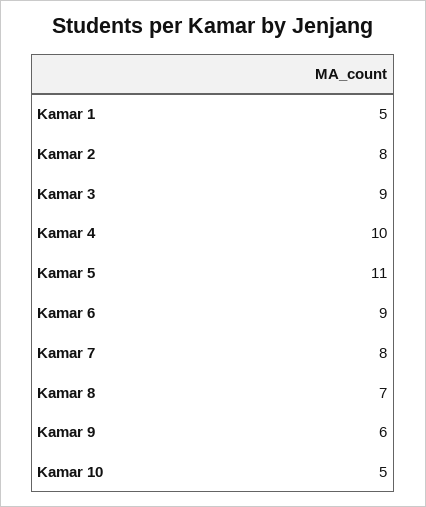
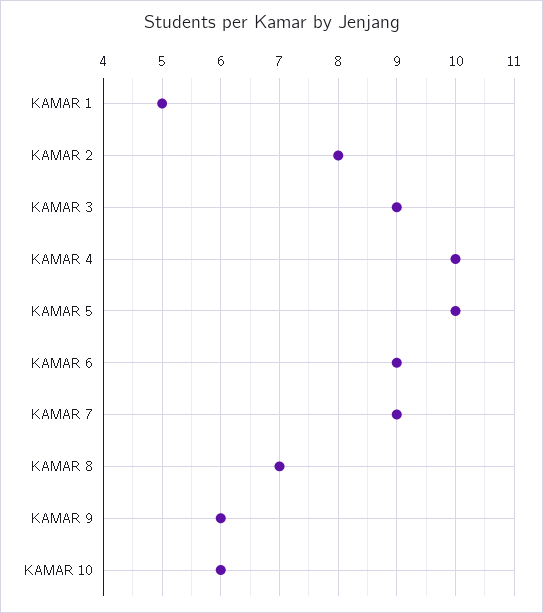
  {
    "Kamar 1": 5,
    "Kamar 2": 8,
    "Kamar 3": 9,
    "Kamar 4": 10,
-   "Kamar 5": 11,
+   "Kamar 5": 10,
    "Kamar 6": 9,
-   "Kamar 7": 8,
+   "Kamar 7": 9,
    "Kamar 8": 7,
    "Kamar 9": 6,
-   "Kamar 10": 5
+   "Kamar 10": 6
  }

